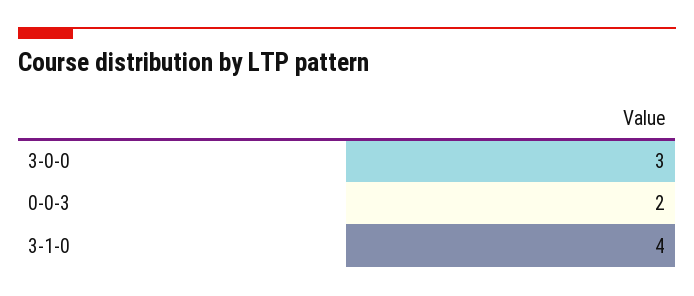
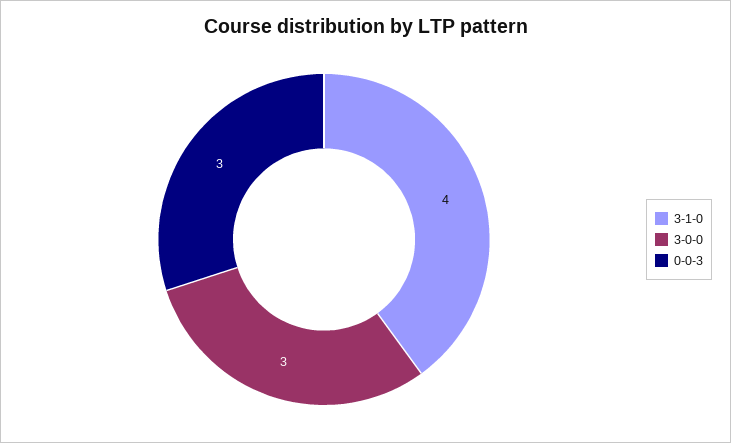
  {
    "3-0-0": 3,
-   "0-0-3": 2,
+   "0-0-3": 3,
    "3-1-0": 4
  }

